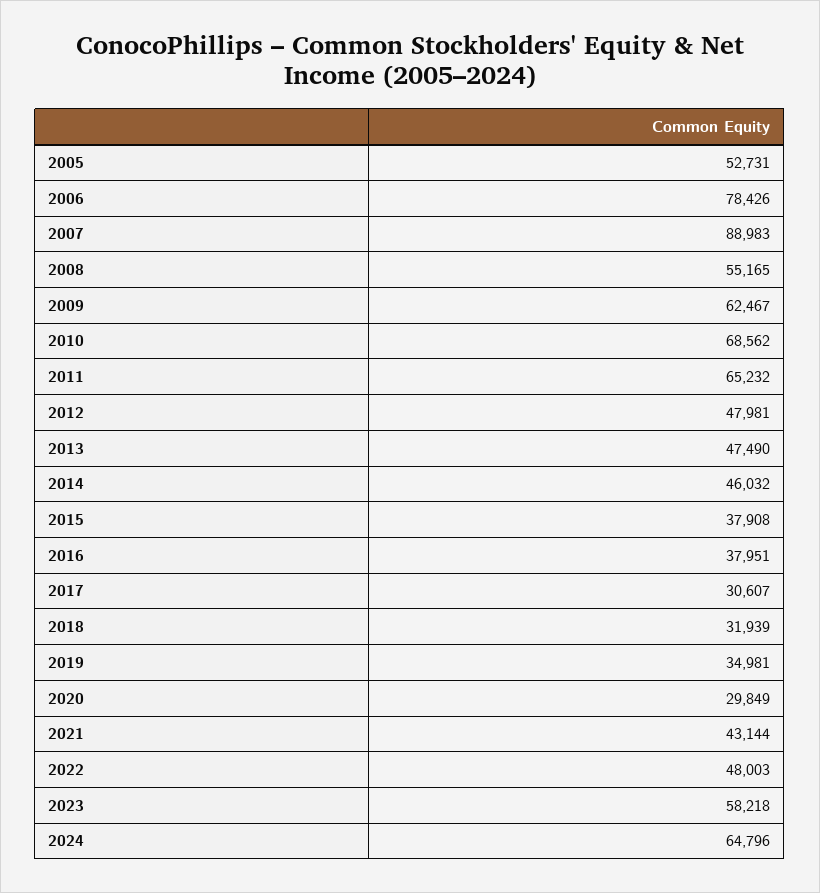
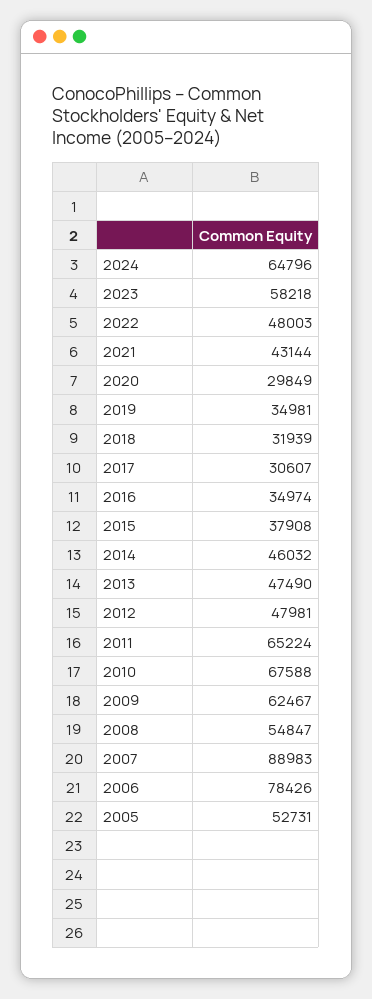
  {
    "2005": 52731,
    "2006": 78426,
    "2007": 88983,
-   "2008": 55165,
+   "2008": 54847,
    "2009": 62467,
-   "2010": 68562,
+   "2010": 67588,
-   "2011": 65232,
+   "2011": 65224,
    "2012": 47981,
    "2013": 47490,
    "2014": 46032,
    "2015": 37908,
-   "2016": 37951,
+   "2016": 34974,
    "2017": 30607,
    "2018": 31939,
    "2019": 34981,
    "2020": 29849,
    "2021": 43144,
    "2022": 48003,
    "2023": 58218,
    "2024": 64796
  }

